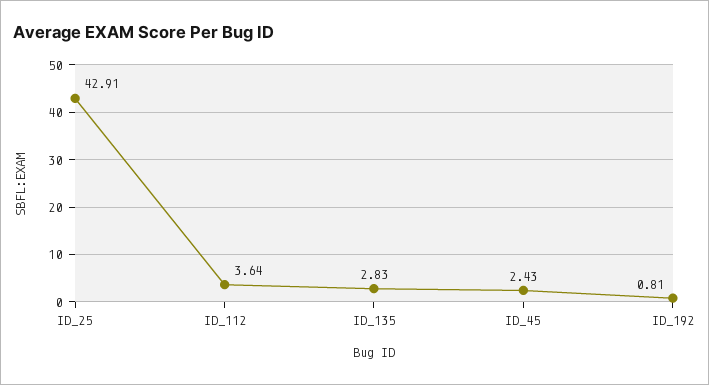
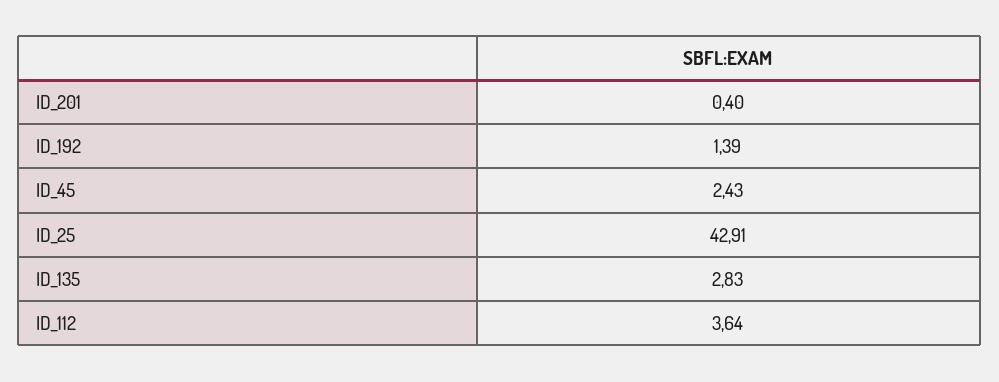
  {
    "ID_25": 42.91,
    "ID_112": 3.64,
    "ID_135": 2.83,
    "ID_45": 2.43,
-   "ID_192": 0.81
+   "ID_192": 1.39,
+   "ID_201": 0.4
  }

